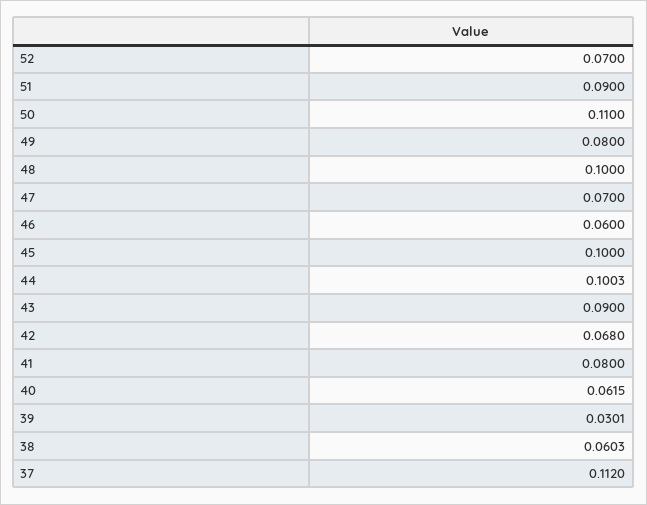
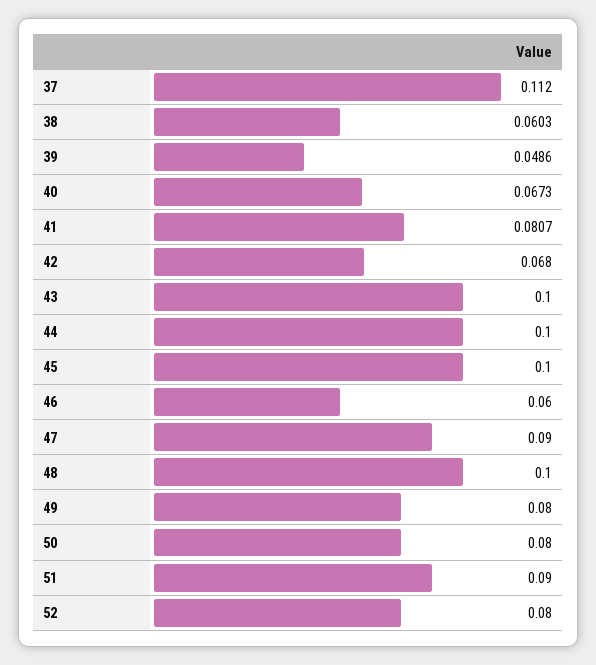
  {
-   "52": 0.07,
+   "52": 0.08,
    "51": 0.09,
-   "50": 0.11,
+   "50": 0.08,
    "49": 0.08,
    "48": 0.1,
-   "47": 0.07,
+   "47": 0.09,
    "46": 0.06,
    "45": 0.1,
-   "44": 0.1003,
+   "44": 0.1,
-   "43": 0.09,
+   "43": 0.1,
    "42": 0.068,
-   "41": 0.08,
+   "41": 0.0807,
-   "40": 0.0615,
+   "40": 0.0673,
-   "39": 0.0301,
+   "39": 0.0486,
    "38": 0.0603,
    "37": 0.112
  }

